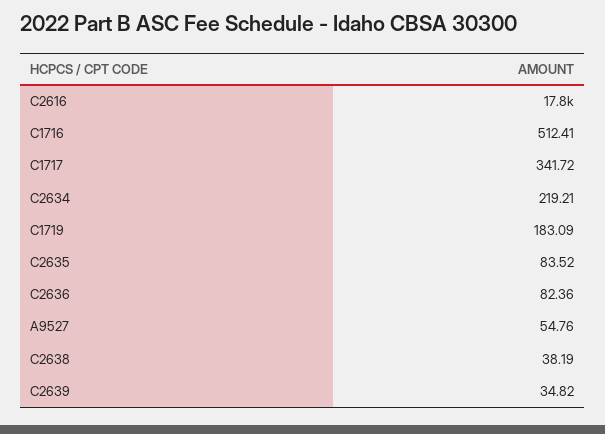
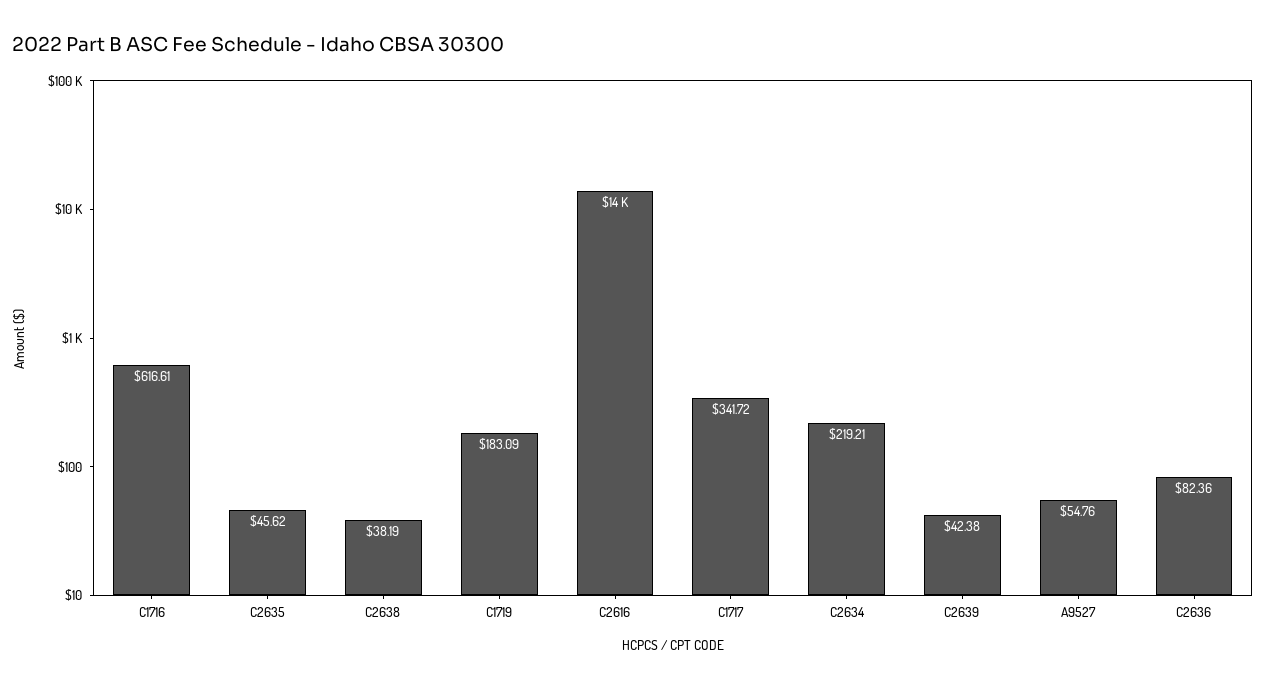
  {
-   "C2616": 17800,
+   "C2616": 14000,
-   "C1716": 512.41,
+   "C1716": 616.61,
    "C1717": 341.72,
    "C2634": 219.21,
    "C1719": 183.09,
-   "C2635": 83.52,
+   "C2635": 45.62,
    "C2636": 82.36,
    "A9527": 54.76,
    "C2638": 38.19,
-   "C2639": 34.82
+   "C2639": 42.38
  }

